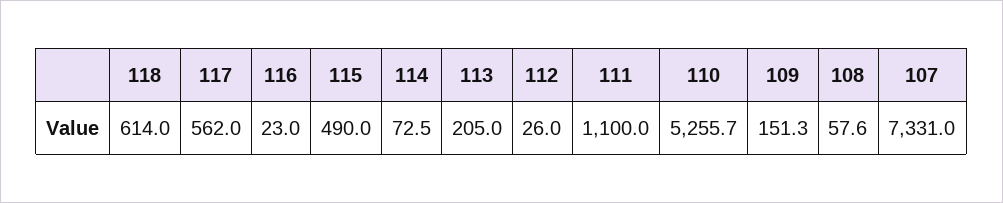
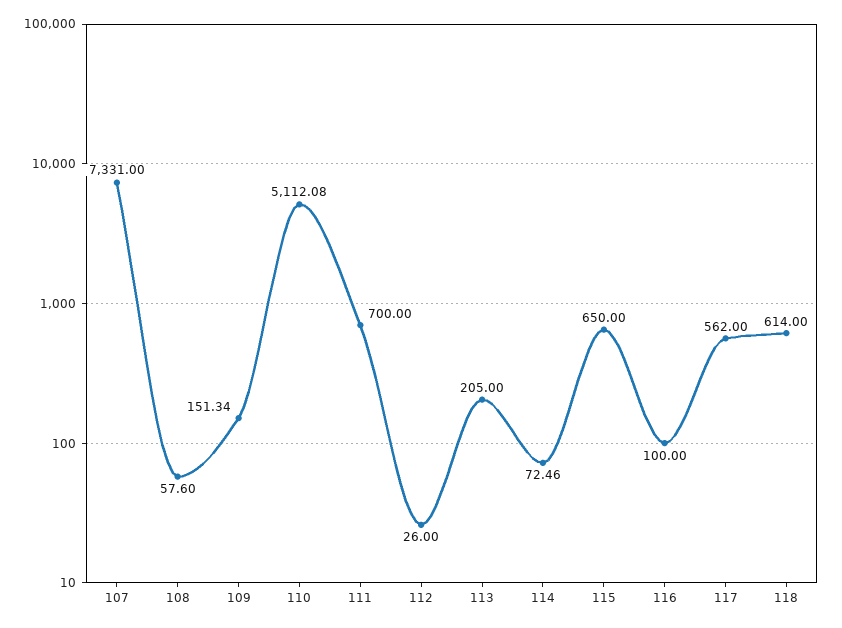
  {
    "118": 614,
    "117": 562,
-   "116": 23,
+   "116": 100,
-   "115": 490,
+   "115": 650,
    "114": 72.46,
    "113": 205,
    "112": 26,
-   "111": 1100,
+   "111": 700,
-   "110": 5255.7,
+   "110": 5112.08,
    "109": 151.34,
    "108": 57.6,
    "107": 7331
  }

